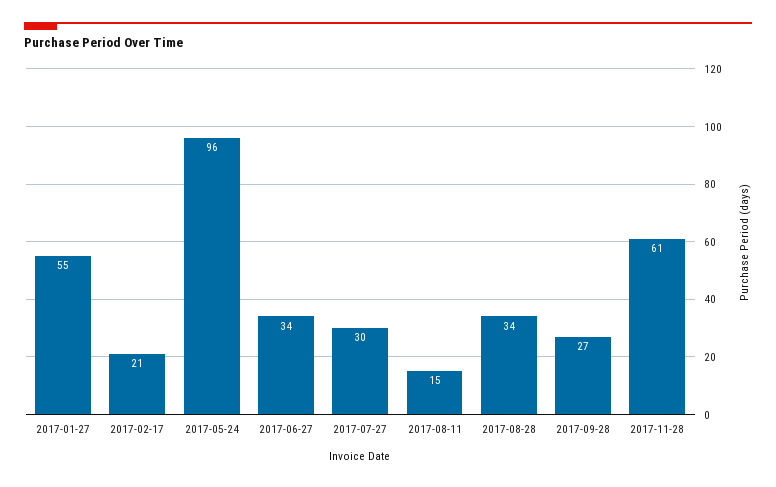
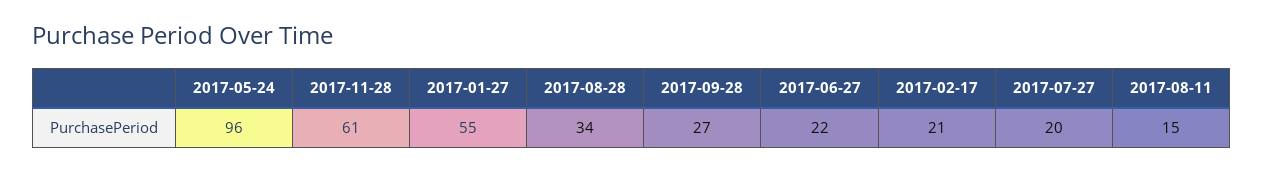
  {
    "2017-01-27": 55,
    "2017-02-17": 21,
    "2017-05-24": 96,
-   "2017-06-27": 34,
+   "2017-06-27": 22,
-   "2017-07-27": 30,
+   "2017-07-27": 20,
    "2017-08-11": 15,
    "2017-08-28": 34,
    "2017-09-28": 27,
    "2017-11-28": 61
  }

